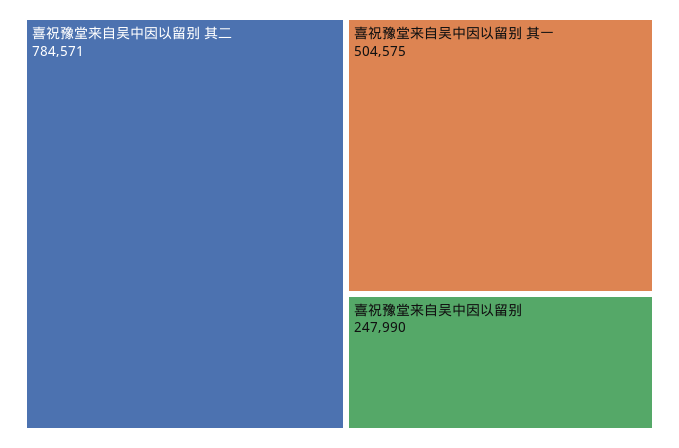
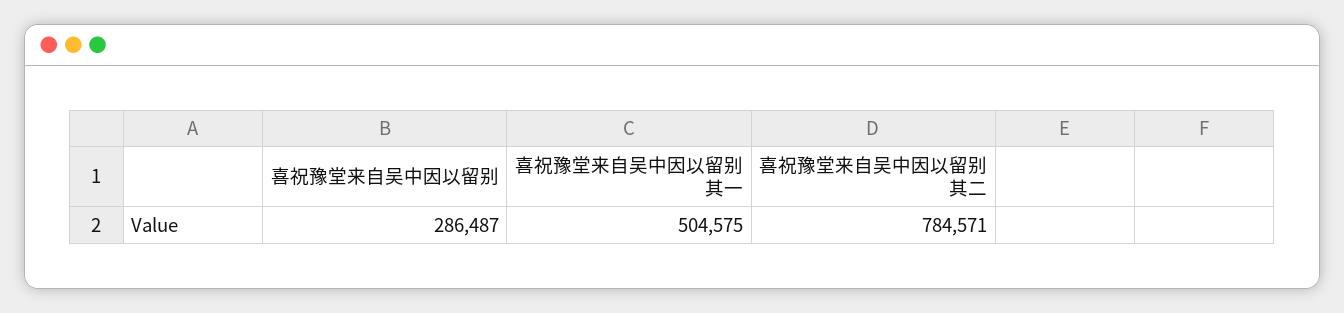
  {
    "喜祝豫堂来自吴中因以留别 其二": 784571,
    "喜祝豫堂来自吴中因以留别 其一": 504575,
-   "喜祝豫堂来自吴中因以留别": 247990
+   "喜祝豫堂来自吴中因以留别": 286487
  }

